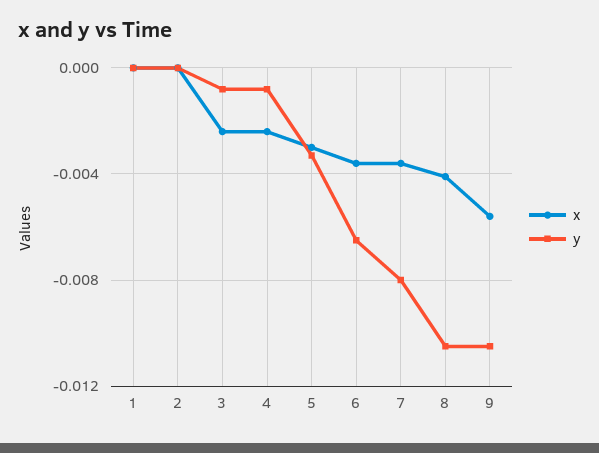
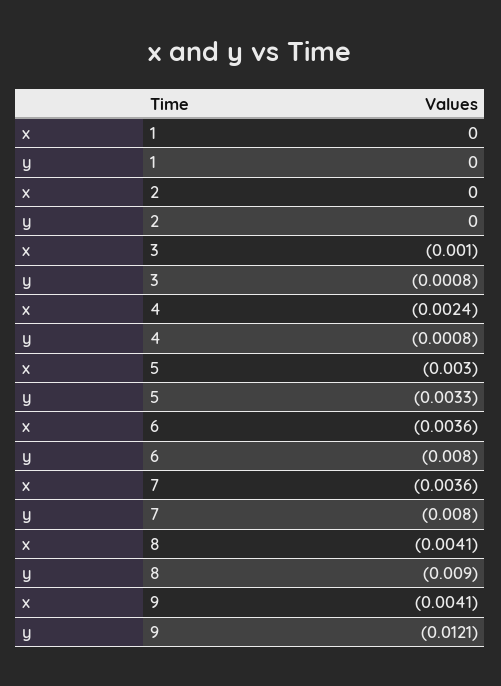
  {
    "x": {
      "1": 0,
      "2": 0,
-     "3": -0.0025,
+     "3": -0.001,
      "4": -0.0024,
      "5": -0.003,
      "6": -0.0036,
      "7": -0.0036,
      "8": -0.0041,
-     "9": -0.0055
+     "9": -0.0041
    },
    "y": {
      "1": 0,
      "2": 0,
      "3": -0.0008,
      "4": -0.0008,
      "5": -0.0033,
-     "6": -0.0065,
+     "6": -0.008,
      "7": -0.008,
-     "8": -0.0105,
+     "8": -0.009,
-     "9": -0.0105
+     "9": -0.0121
    }
  }

